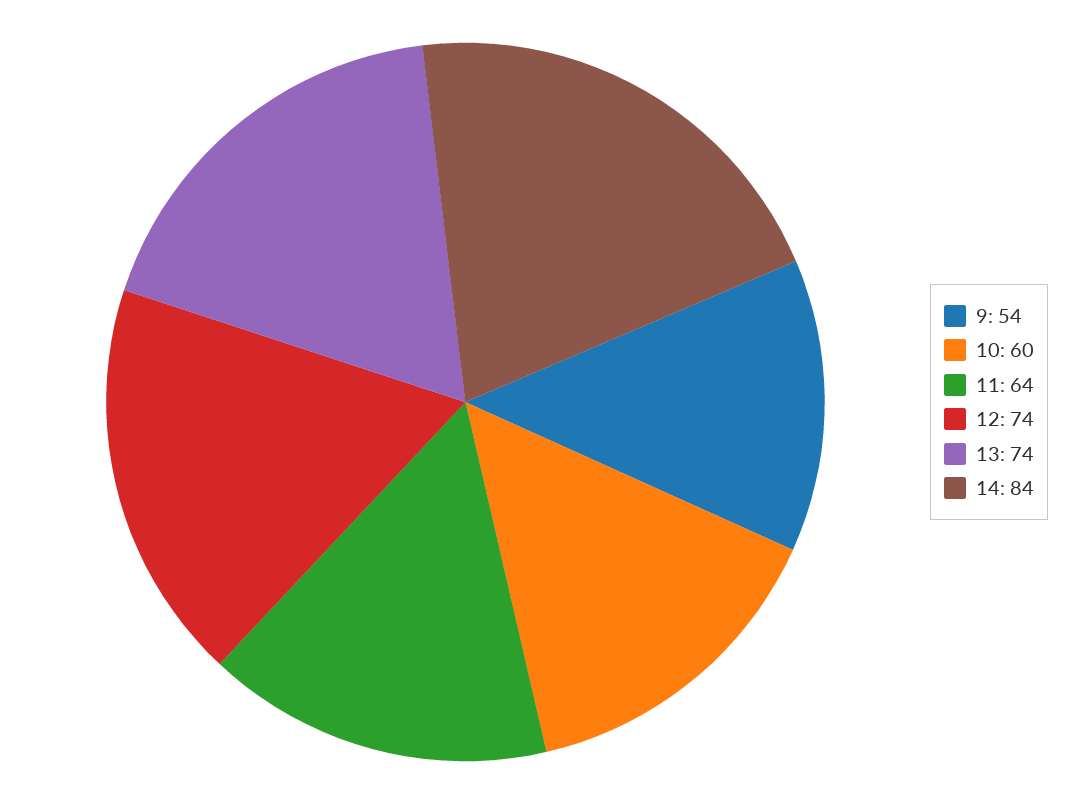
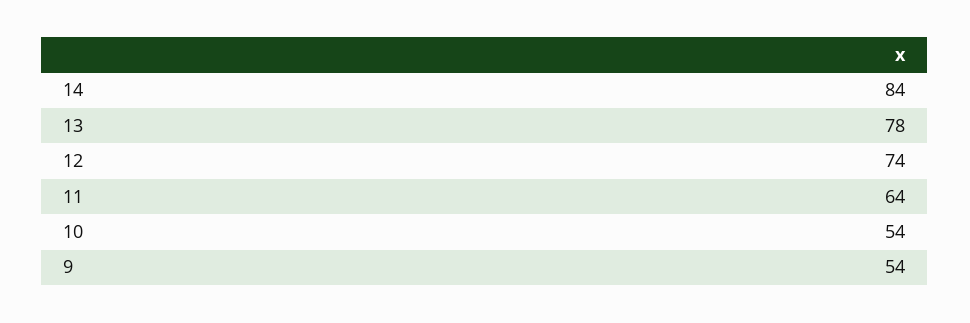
  {
    "9": 54,
-   "10": 60,
+   "10": 54,
    "11": 64,
    "12": 74,
-   "13": 74,
+   "13": 78,
    "14": 84
  }

